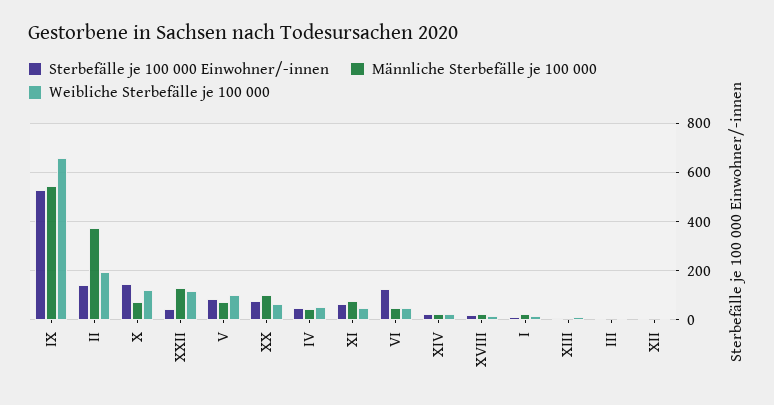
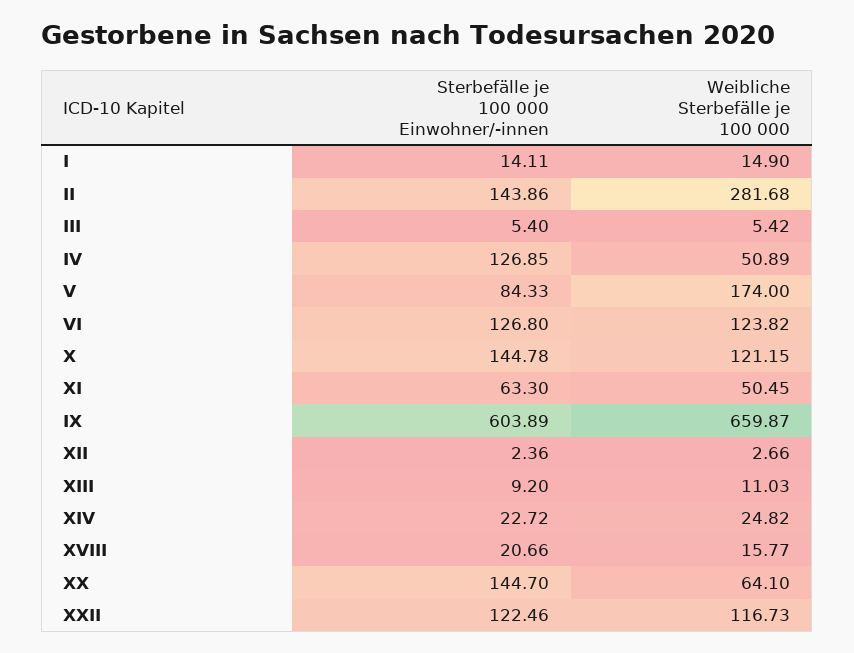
  {
    "Sterbefälle je 100 000 Einwohner/-innen": {
-     "IX": 525,
+     "IX": 603.89,
      "II": 143.86,
      "X": 144.78,
-     "XXII": 50,
+     "XXII": 122.46,
      "V": 84.33,
-     "XX": 75,
+     "XX": 144.7,
-     "IV": 50,
+     "IV": 126.85,
      "XI": 63.3,
      "VI": 126.8,
      "XIV": 22.72,
      "XVIII": 20.66,
      "I": 14.11,
      "XIII": 9.2,
      "III": 5.4,
      "XII": 2.36
    },
-   "Männliche Sterbefälle je 100 000": {
-     "IX": 550,
-     "II": 375,
-     "X": 75,
-     "XXII": 125,
-     "V": 75,
-     "XX": 100,
-     "IV": 50,
-     "XI": 75,
-     "VI": 50,
-     "XIV": 25,
-     "XVIII": 25,
-     "I": 25,
-     "XIII": 0,
-     "III": 0,
-     "XII": 0
-   },
    "Weibliche Sterbefälle je 100 000": {
      "IX": 659.87,
-     "II": 200,
+     "II": 281.68,
      "X": 121.15,
      "XXII": 116.73,
-     "V": 100,
+     "V": 174,
      "XX": 64.1,
      "IV": 50.89,
      "XI": 50.45,
-     "VI": 50,
+     "VI": 123.82,
      "XIV": 24.82,
      "XVIII": 15.77,
      "I": 14.9,
      "XIII": 11.03,
      "III": 5.42,
      "XII": 2.66
    }
  }

